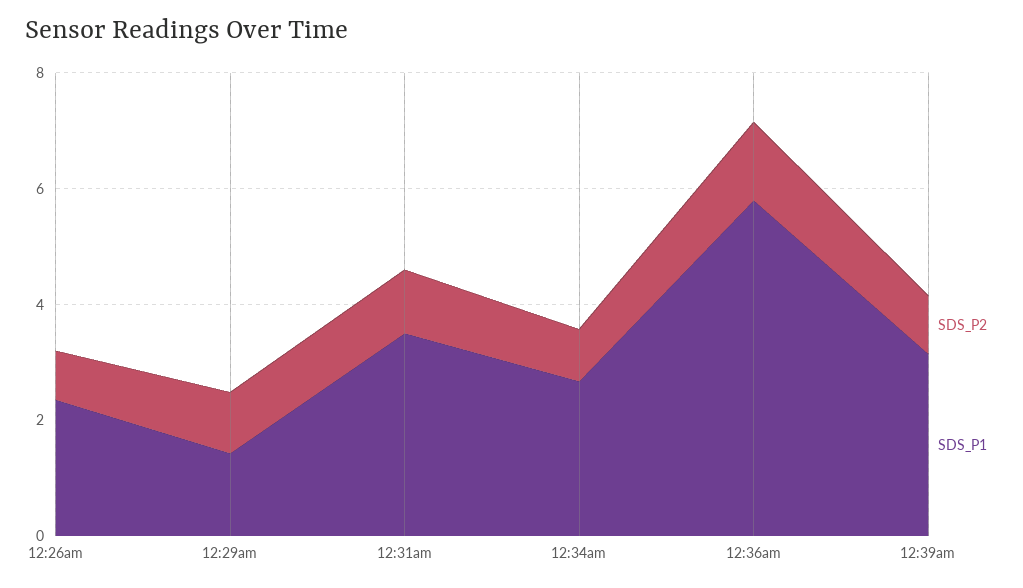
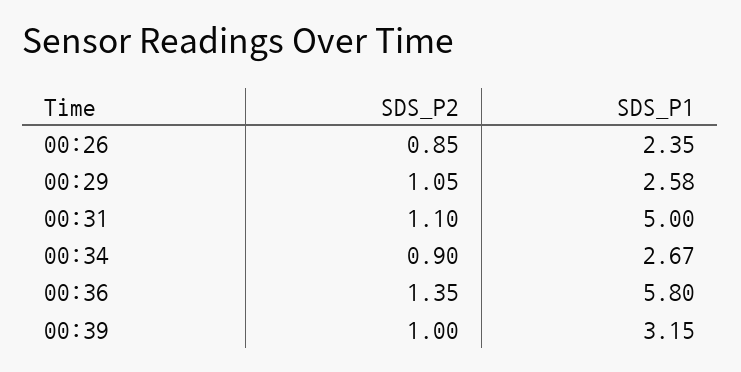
  {
    "SDS_P2": {
      "12:26am": 0.85,
      "12:29am": 1.05,
      "12:31am": 1.1,
      "12:34am": 0.9,
      "12:36am": 1.35,
      "12:39am": 1
    },
    "SDS_P1": {
      "12:26am": 2.35,
-     "12:29am": 1.5,
+     "12:29am": 2.58,
-     "12:31am": 3.5,
+     "12:31am": 5,
      "12:34am": 2.67,
      "12:36am": 5.8,
      "12:39am": 3.15
    }
  }

